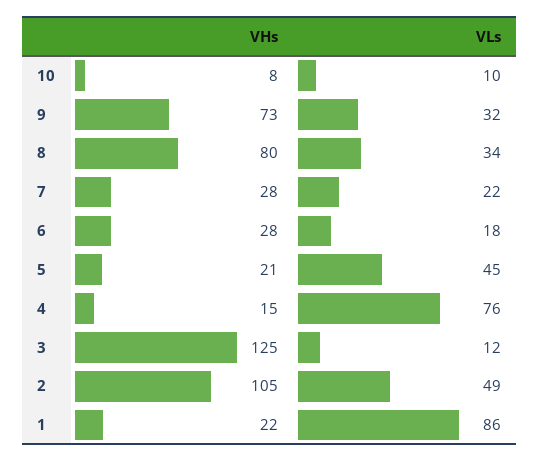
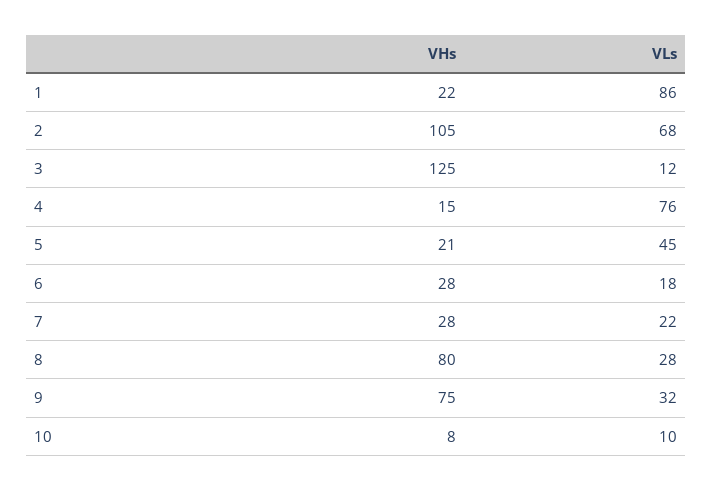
  {
    "VHs": {
      "10": 8,
-     "9": 73,
+     "9": 75,
      "8": 80,
      "7": 28,
      "6": 28,
      "5": 21,
      "4": 15,
      "3": 125,
      "2": 105,
      "1": 22
    },
    "VLs": {
      "10": 10,
      "9": 32,
-     "8": 34,
+     "8": 28,
      "7": 22,
      "6": 18,
      "5": 45,
      "4": 76,
      "3": 12,
-     "2": 49,
+     "2": 68,
      "1": 86
    }
  }

